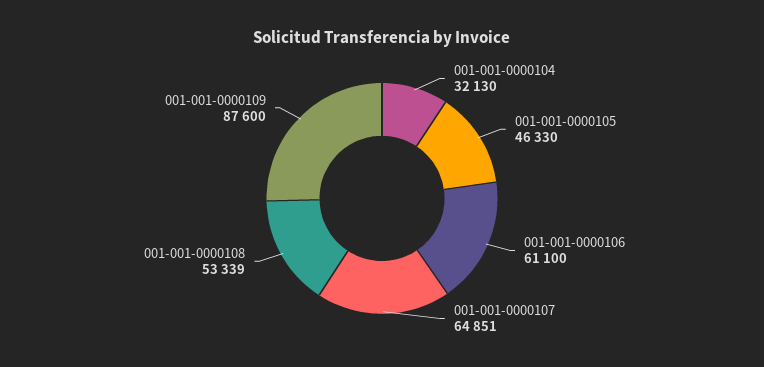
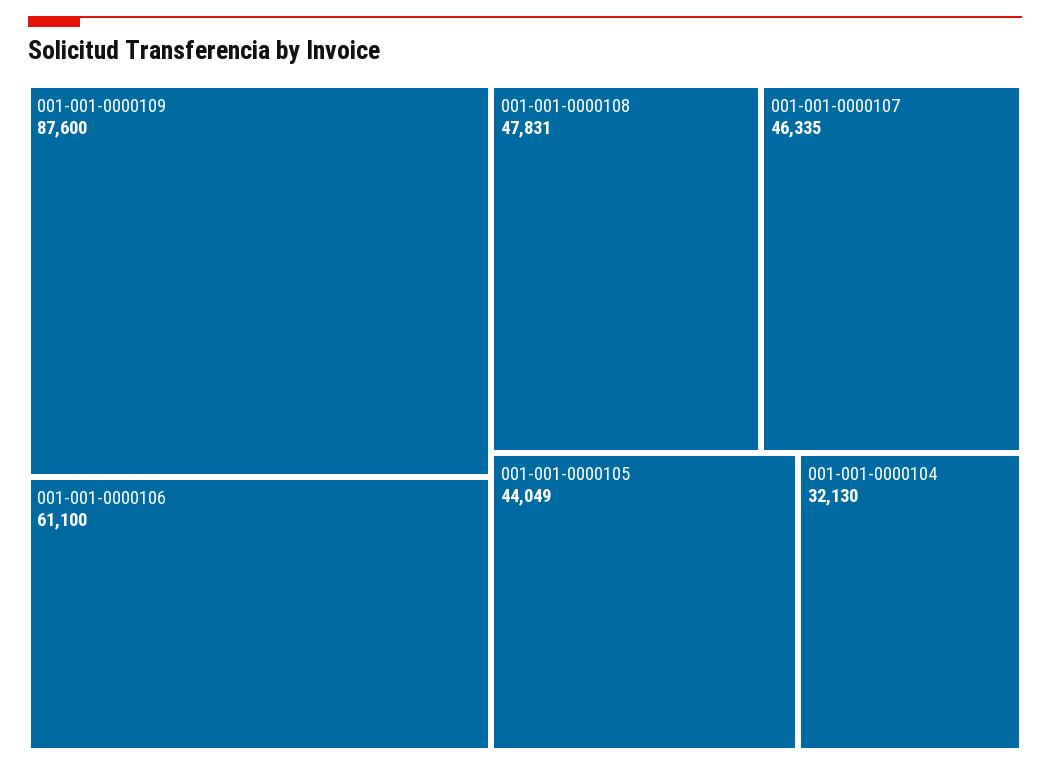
  {
    "001-001-0000104": 32130,
-   "001-001-0000105": 46330,
+   "001-001-0000105": 44049,
    "001-001-0000106": 61100,
-   "001-001-0000107": 64851,
+   "001-001-0000107": 46335,
-   "001-001-0000108": 53339,
+   "001-001-0000108": 47831,
    "001-001-0000109": 87600
  }

